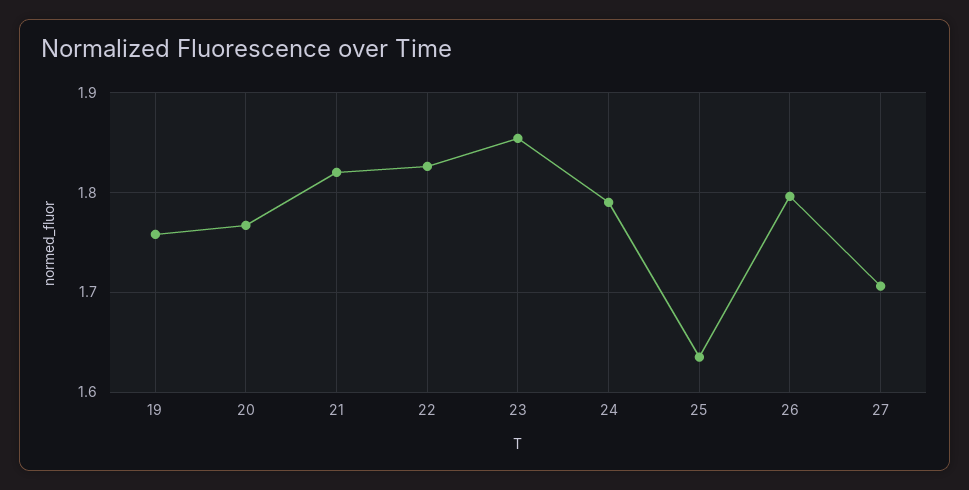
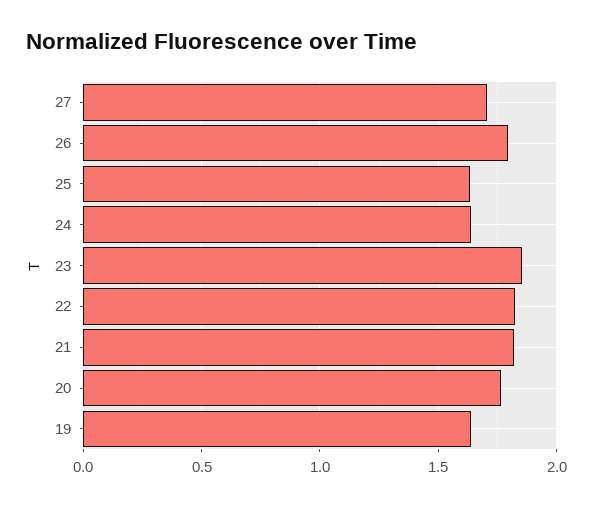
  {
-   "19": 1.76,
+   "19": 1.65,
    "20": 1.77,
    "21": 1.82,
    "22": 1.83,
    "23": 1.85,
-   "24": 1.79,
+   "24": 1.65,
    "25": 1.64,
    "26": 1.8,
    "27": 1.71
  }

